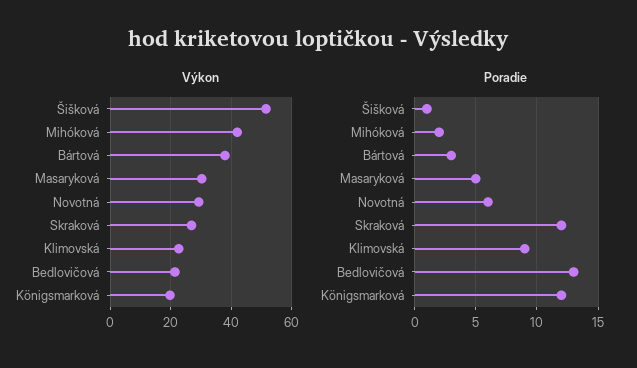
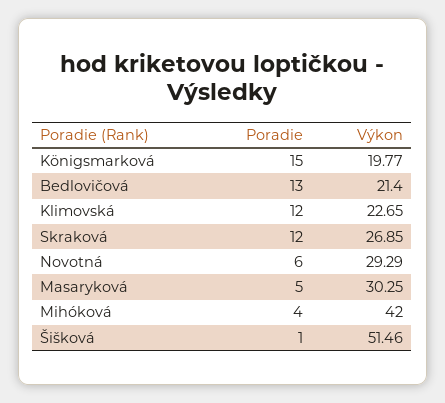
  {
    "Výkon": {
      "Šišková": 51.46,
      "Mihóková": 42,
-     "Bártová": 38,
      "Masaryková": 30.25,
      "Novotná": 29.29,
      "Skraková": 26.85,
      "Klimovská": 22.65,
      "Bedlovičová": 21.4,
      "Königsmarková": 19.77
    },
    "Poradie": {
      "Šišková": 1,
-     "Mihóková": 2,
+     "Mihóková": 4,
-     "Bártová": 3,
      "Masaryková": 5,
      "Novotná": 6,
      "Skraková": 12,
-     "Klimovská": 9,
+     "Klimovská": 12,
      "Bedlovičová": 13,
-     "Königsmarková": 12
+     "Königsmarková": 15
    }
  }

